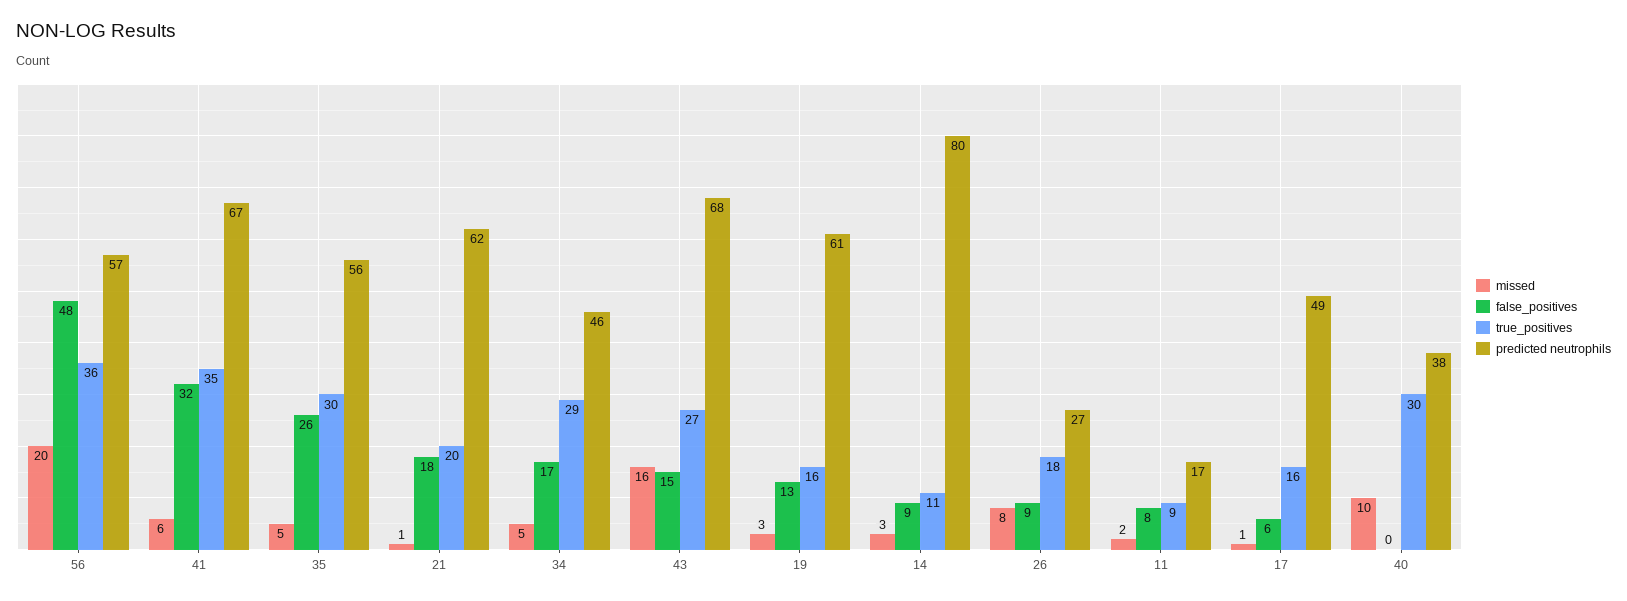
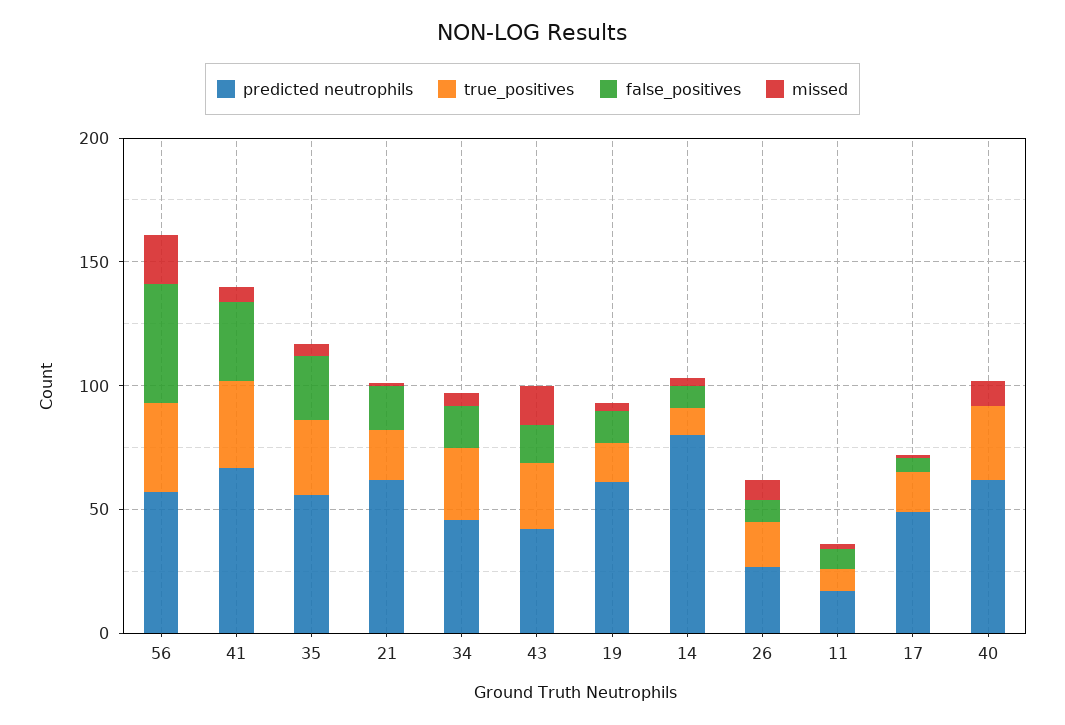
  {
    "missed": {
      "56": 20,
      "41": 6,
      "35": 5,
      "21": 1,
      "34": 5,
      "43": 16,
      "19": 3,
      "14": 3,
      "26": 8,
      "11": 2,
      "17": 1,
      "40": 10
    },
    "false_positives": {
      "56": 48,
      "41": 32,
      "35": 26,
      "21": 18,
      "34": 17,
      "43": 15,
      "19": 13,
      "14": 9,
      "26": 9,
      "11": 8,
      "17": 6,
      "40": 0
    },
    "true_positives": {
      "56": 36,
      "41": 35,
      "35": 30,
      "21": 20,
      "34": 29,
      "43": 27,
      "19": 16,
      "14": 11,
      "26": 18,
      "11": 9,
      "17": 16,
      "40": 30
    },
    "predicted neutrophils": {
      "56": 57,
      "41": 67,
      "35": 56,
      "21": 62,
      "34": 46,
-     "43": 68,
+     "43": 40,
      "19": 61,
      "14": 80,
      "26": 27,
      "11": 17,
      "17": 49,
-     "40": 38
+     "40": 60
    }
  }

